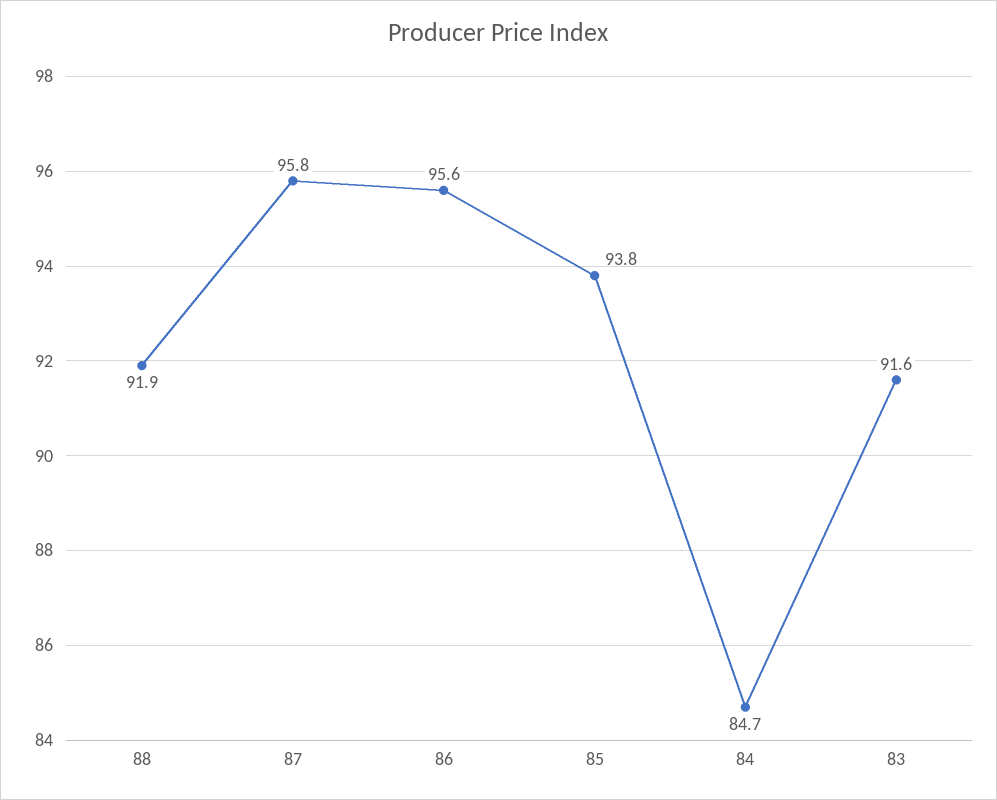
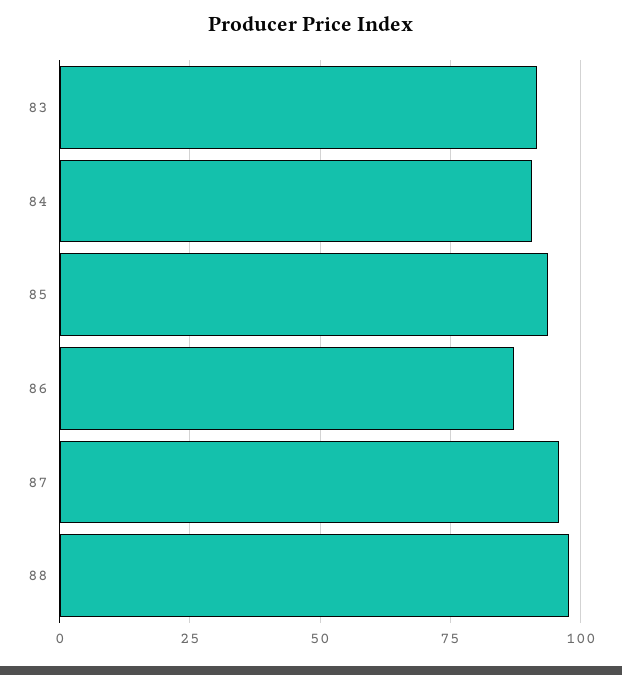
  {
-   "88": 91.9,
+   "88": 97.5,
    "87": 95.8,
-   "86": 95.6,
+   "86": 87.5,
    "85": 93.8,
-   "84": 84.7,
+   "84": 90,
    "83": 91.6
  }

